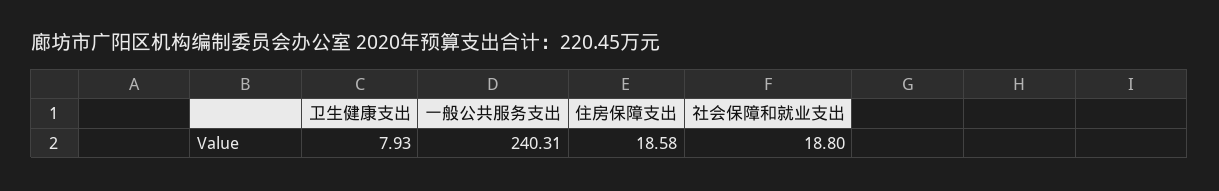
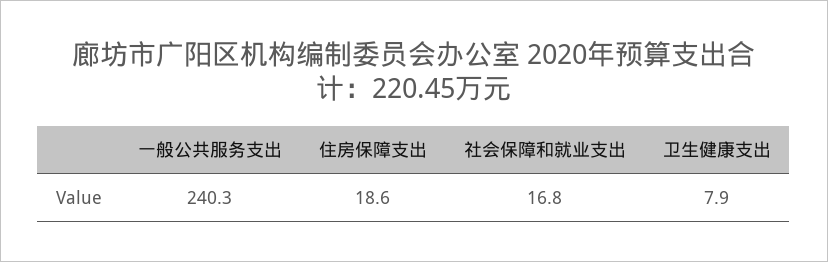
  {
    "卫生健康支出": 7.93,
    "一般公共服务支出": 240.31,
    "住房保障支出": 18.58,
-   "社会保障和就业支出": 18.8
+   "社会保障和就业支出": 16.8
  }

